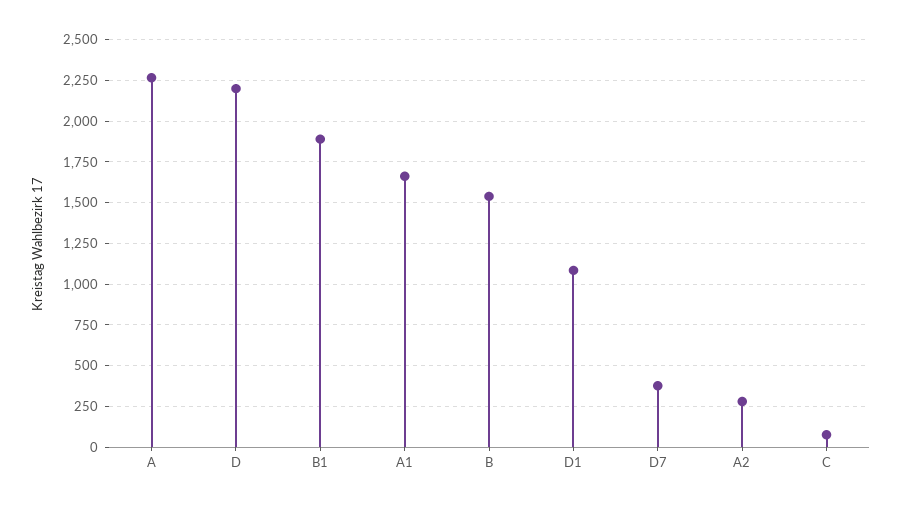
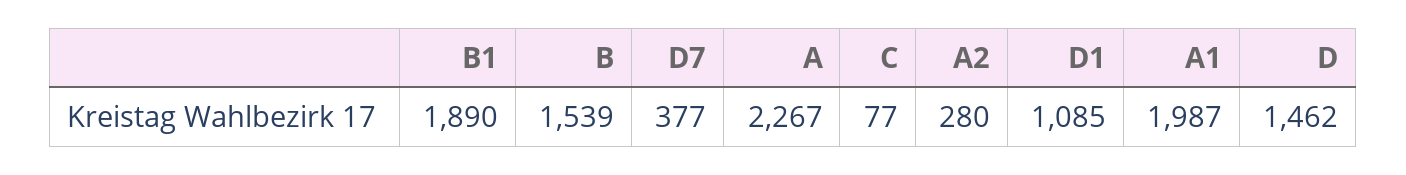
  {
    "A": 2267,
-   "D": 2200,
+   "D": 1462,
    "B1": 1890,
-   "A1": 1650,
+   "A1": 1987,
    "B": 1539,
    "D1": 1085,
    "D7": 377,
    "A2": 280,
    "C": 77
  }

